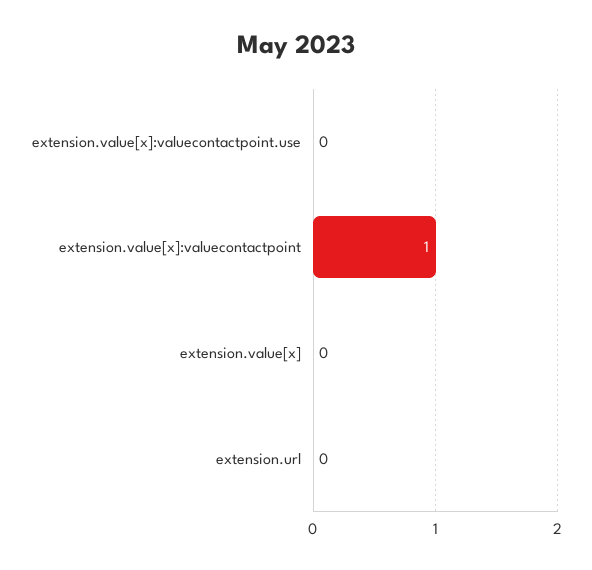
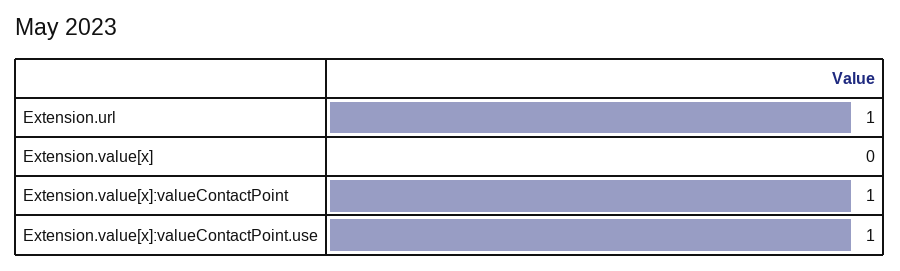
  {
-   "extension.value[x]:valuecontactpoint.use": 0,
+   "extension.value[x]:valuecontactpoint.use": 1,
    "extension.value[x]:valuecontactpoint": 1,
    "extension.value[x]": 0,
-   "extension.url": 0
+   "extension.url": 1
  }

